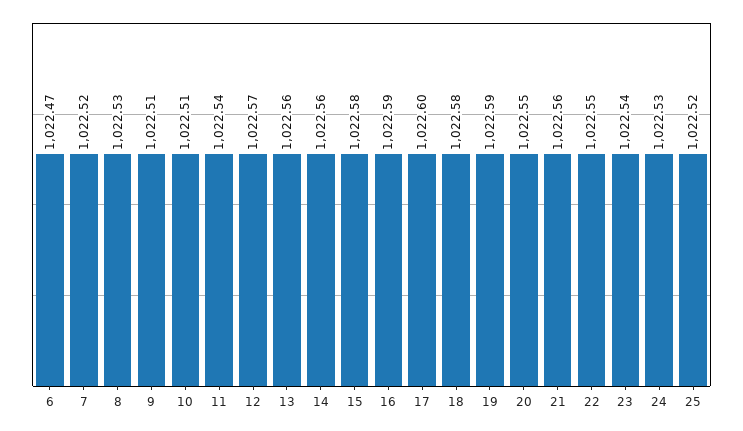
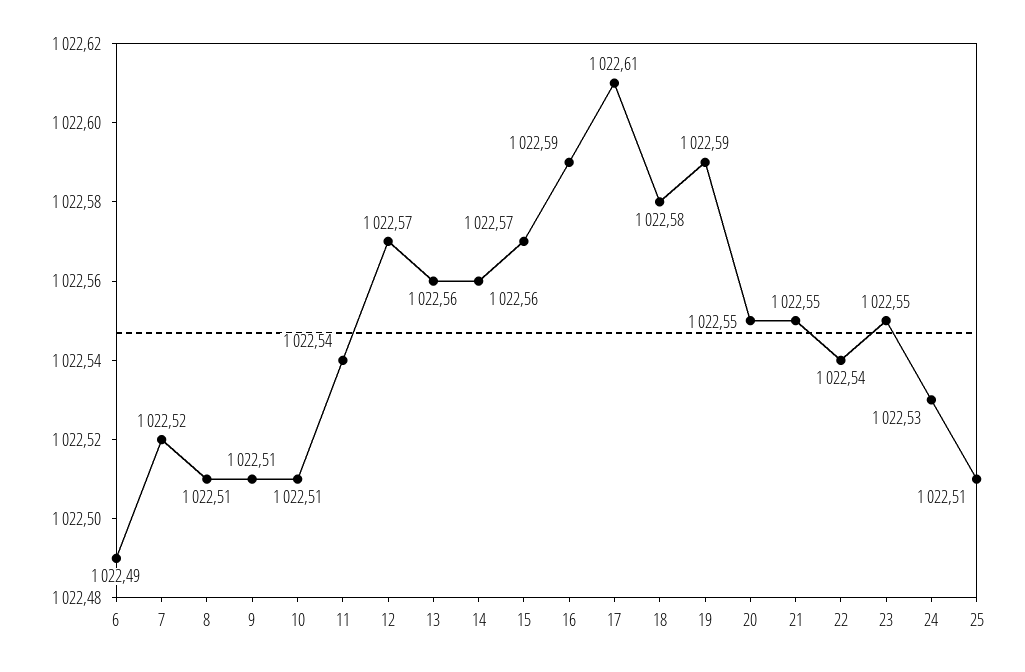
  {
-   "6": 1022.47,
+   "6": 1022.49,
    "7": 1022.52,
-   "8": 1022.53,
+   "8": 1022.51,
    "9": 1022.51,
    "10": 1022.51,
    "11": 1022.54,
    "12": 1022.57,
    "13": 1022.56,
    "14": 1022.56,
-   "15": 1022.58,
+   "15": 1022.57,
    "16": 1022.59,
-   "17": 1022.6,
+   "17": 1022.61,
    "18": 1022.58,
    "19": 1022.59,
    "20": 1022.55,
-   "21": 1022.56,
+   "21": 1022.55,
-   "22": 1022.55,
+   "22": 1022.54,
-   "23": 1022.54,
+   "23": 1022.55,
    "24": 1022.53,
-   "25": 1022.52
+   "25": 1022.51
  }

